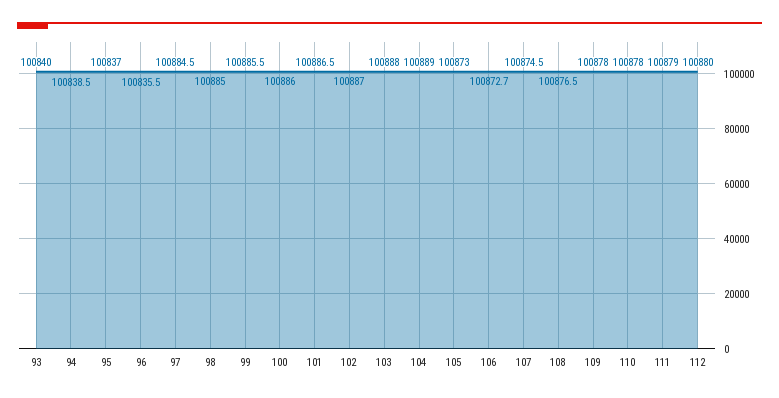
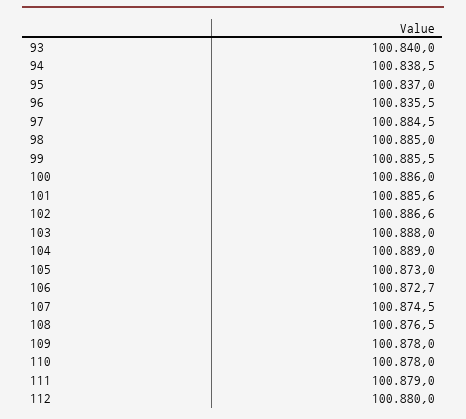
  {
    "93": 100840,
    "94": 100838.5,
    "95": 100837,
    "96": 100835.5,
    "97": 100884.5,
    "98": 100885,
    "99": 100885.5,
    "100": 100886,
-   "101": 100886.5,
+   "101": 100885.6,
-   "102": 100887,
+   "102": 100886.6,
    "103": 100888,
    "104": 100889,
    "105": 100873,
    "106": 100872.7,
    "107": 100874.5,
    "108": 100876.5,
    "109": 100878,
    "110": 100878,
    "111": 100879,
    "112": 100880
  }

